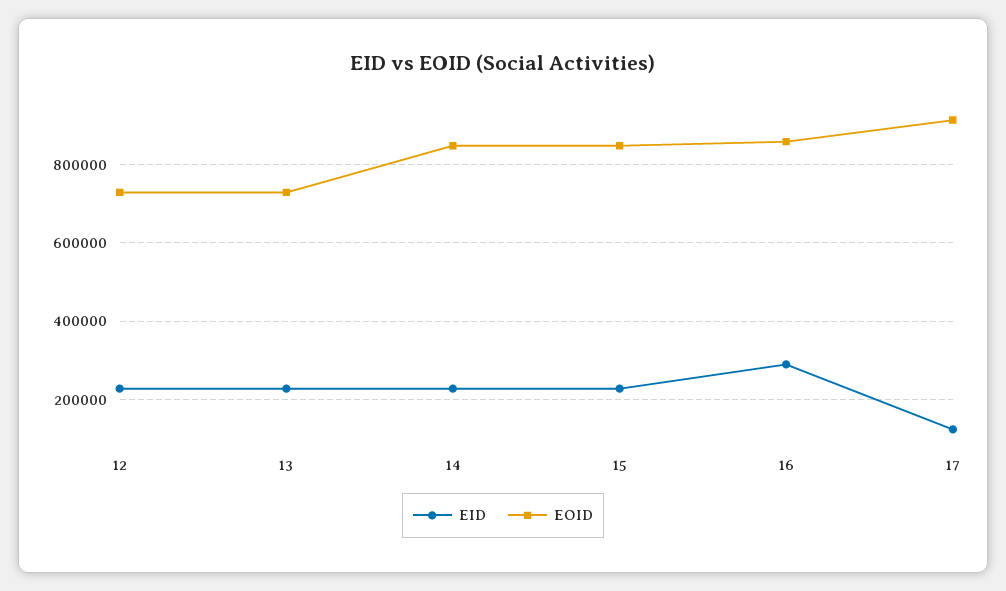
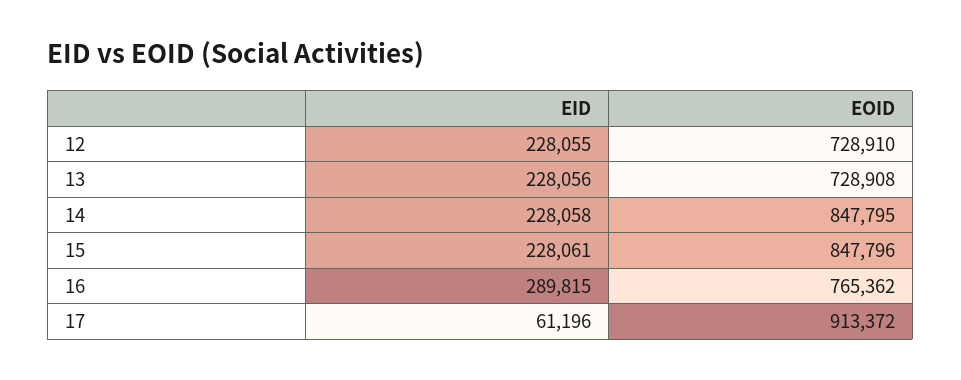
  {
    "EID": {
      "12": 228055,
      "13": 228056,
      "14": 228058,
      "15": 228061,
      "16": 289815,
-     "17": 120000
+     "17": 61196
    },
    "EOID": {
      "12": 728910,
      "13": 728908,
      "14": 847795,
      "15": 847796,
-     "16": 860000,
+     "16": 765362,
      "17": 913372
    }
  }

